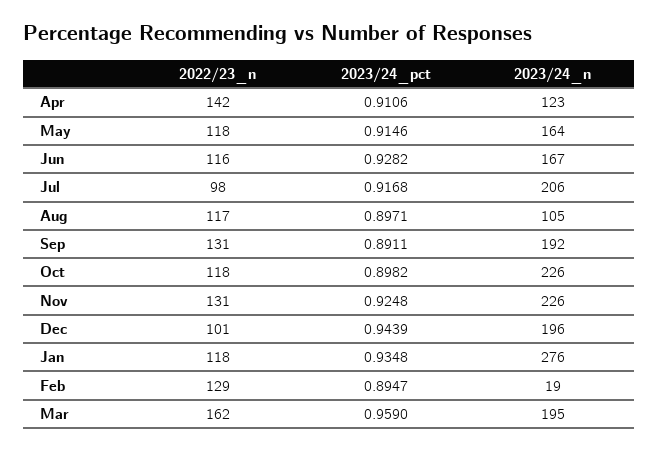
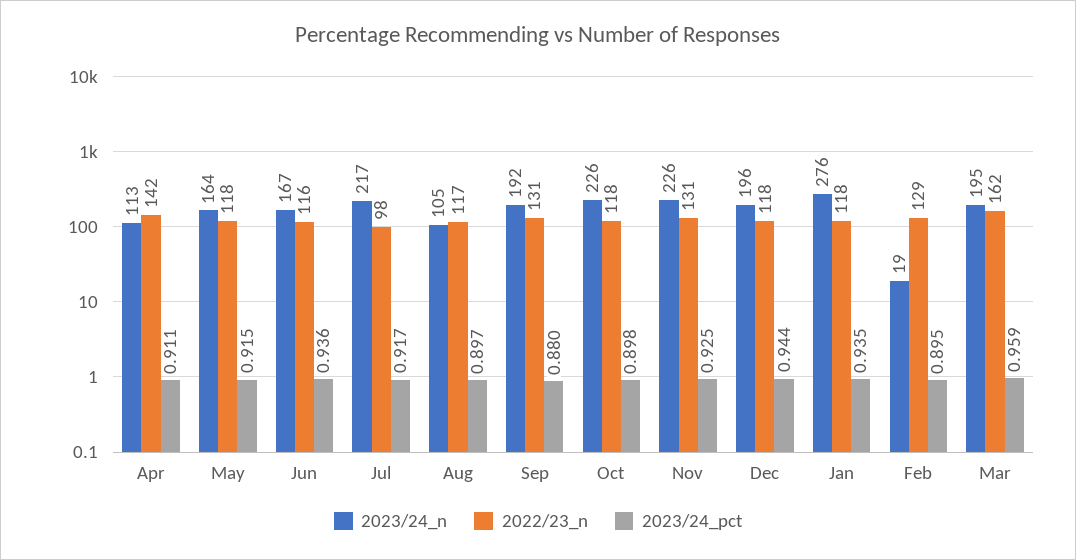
  {
    "2022/23_n": {
      "Apr": 142,
      "May": 118,
      "Jun": 116,
      "Jul": 98,
      "Aug": 117,
      "Sep": 131,
      "Oct": 118,
      "Nov": 131,
-     "Dec": 101,
+     "Dec": 118,
      "Jan": 118,
      "Feb": 129,
      "Mar": 162
    },
    "2023/24_pct": {
      "Apr": 0.9106,
      "May": 0.9146,
-     "Jun": 0.9282,
+     "Jun": 0.936,
      "Jul": 0.9168,
      "Aug": 0.8971,
-     "Sep": 0.8911,
+     "Sep": 0.88,
      "Oct": 0.8982,
      "Nov": 0.9248,
      "Dec": 0.9439,
      "Jan": 0.9348,
      "Feb": 0.8947,
      "Mar": 0.959
    },
    "2023/24_n": {
-     "Apr": 123,
+     "Apr": 113,
      "May": 164,
      "Jun": 167,
-     "Jul": 206,
+     "Jul": 217,
      "Aug": 105,
      "Sep": 192,
      "Oct": 226,
      "Nov": 226,
      "Dec": 196,
      "Jan": 276,
      "Feb": 19,
      "Mar": 195
    }
  }

